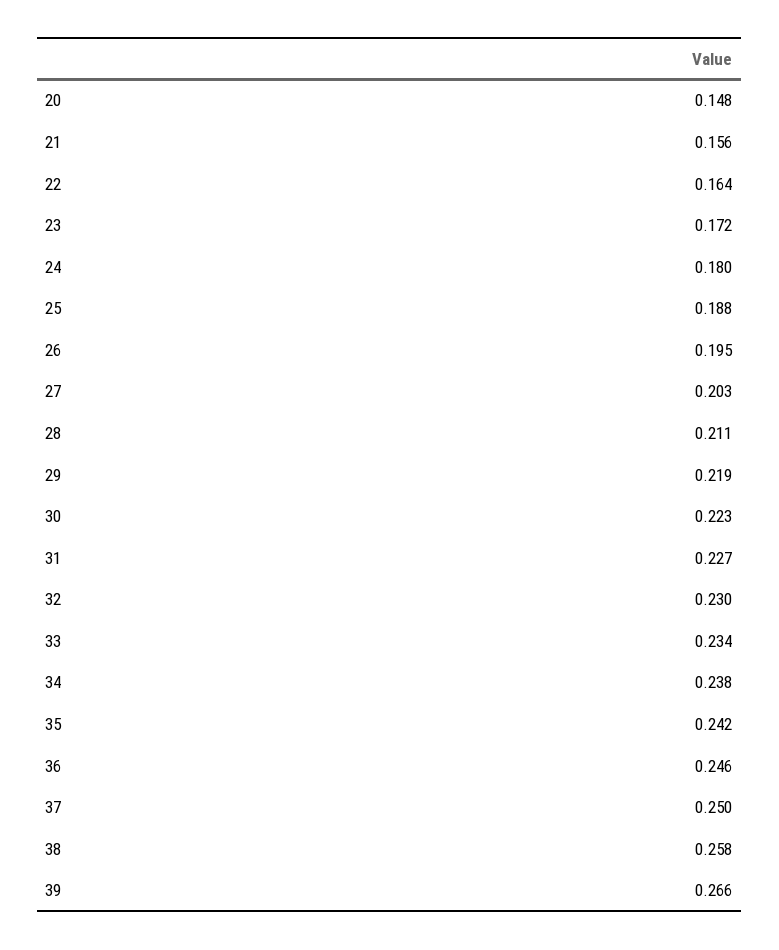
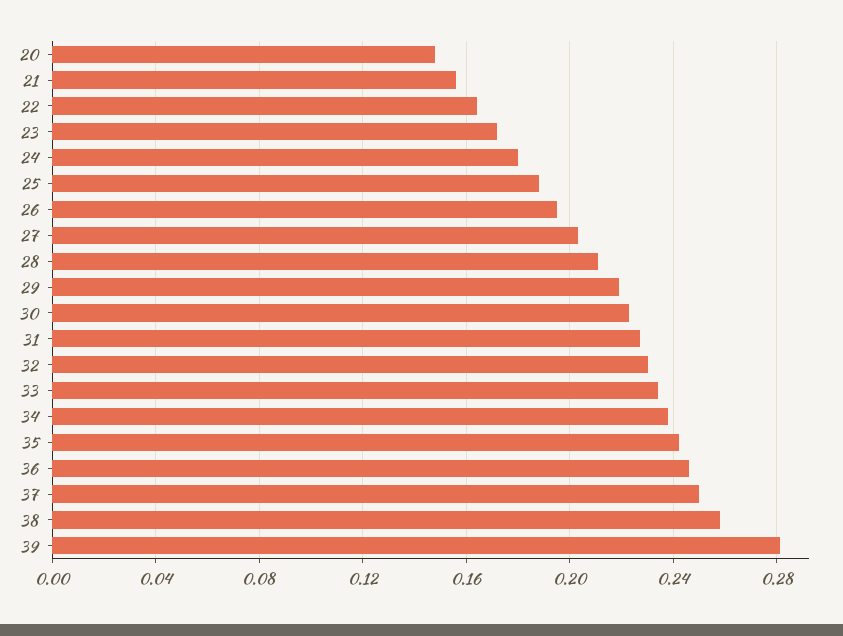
  {
    "20": 0.148,
    "21": 0.156,
    "22": 0.164,
    "23": 0.172,
    "24": 0.18,
    "25": 0.188,
    "26": 0.195,
    "27": 0.203,
    "28": 0.211,
    "29": 0.219,
    "30": 0.223,
    "31": 0.227,
    "32": 0.23,
    "33": 0.234,
    "34": 0.238,
    "35": 0.242,
    "36": 0.246,
    "37": 0.25,
    "38": 0.258,
-   "39": 0.266
+   "39": 0.28
  }

